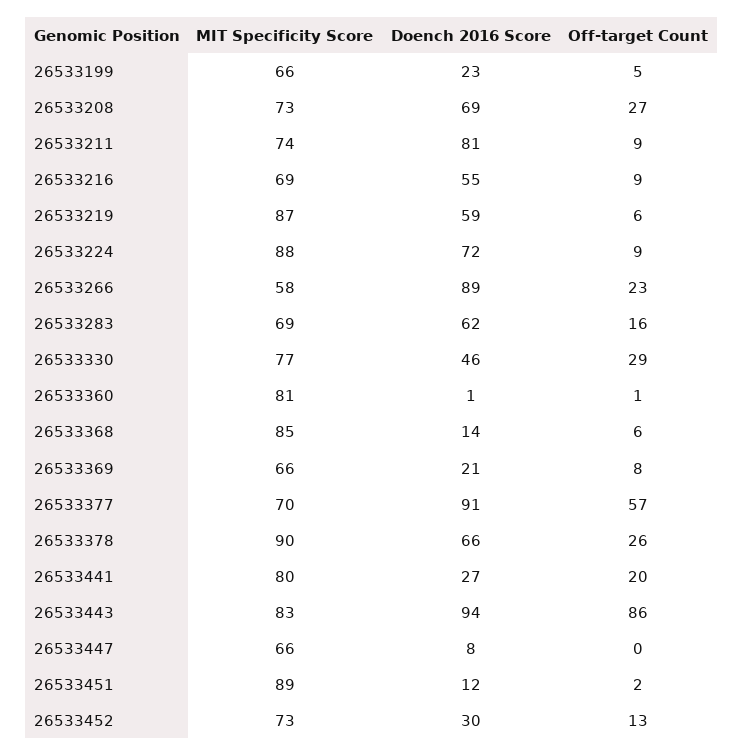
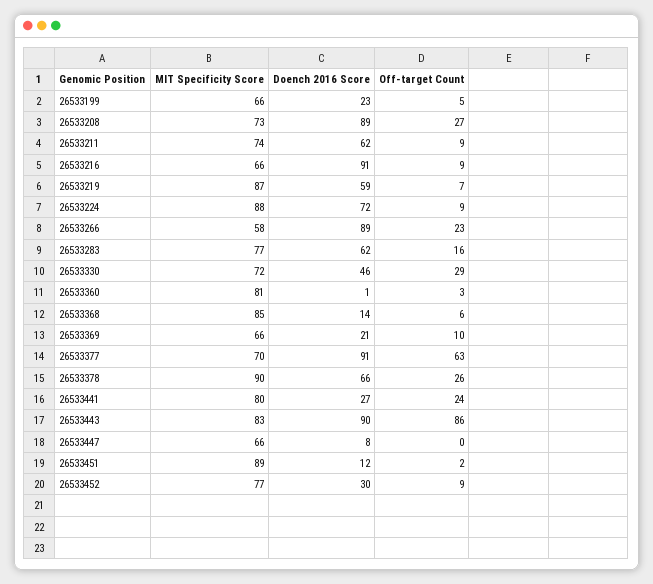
  {
    "MIT Specificity Score": {
      "26533199": 66,
      "26533208": 73,
      "26533211": 74,
-     "26533216": 69,
+     "26533216": 66,
      "26533219": 87,
      "26533224": 88,
      "26533266": 58,
-     "26533283": 69,
+     "26533283": 77,
-     "26533330": 77,
+     "26533330": 72,
      "26533360": 81,
      "26533368": 85,
      "26533369": 66,
      "26533377": 70,
      "26533378": 90,
      "26533441": 80,
      "26533443": 83,
      "26533447": 66,
      "26533451": 89,
-     "26533452": 73
+     "26533452": 77
    },
    "Doench 2016 Score": {
      "26533199": 23,
-     "26533208": 69,
+     "26533208": 89,
-     "26533211": 81,
+     "26533211": 62,
-     "26533216": 55,
+     "26533216": 91,
      "26533219": 59,
      "26533224": 72,
      "26533266": 89,
      "26533283": 62,
      "26533330": 46,
      "26533360": 1,
      "26533368": 14,
      "26533369": 21,
      "26533377": 91,
      "26533378": 66,
      "26533441": 27,
-     "26533443": 94,
+     "26533443": 90,
      "26533447": 8,
      "26533451": 12,
      "26533452": 30
    },
    "Off-target Count": {
      "26533199": 5,
      "26533208": 27,
      "26533211": 9,
      "26533216": 9,
-     "26533219": 6,
+     "26533219": 7,
      "26533224": 9,
      "26533266": 23,
      "26533283": 16,
      "26533330": 29,
-     "26533360": 1,
+     "26533360": 3,
      "26533368": 6,
-     "26533369": 8,
+     "26533369": 10,
-     "26533377": 57,
+     "26533377": 63,
      "26533378": 26,
-     "26533441": 20,
+     "26533441": 24,
      "26533443": 86,
      "26533447": 0,
      "26533451": 2,
-     "26533452": 13
+     "26533452": 9
    }
  }

